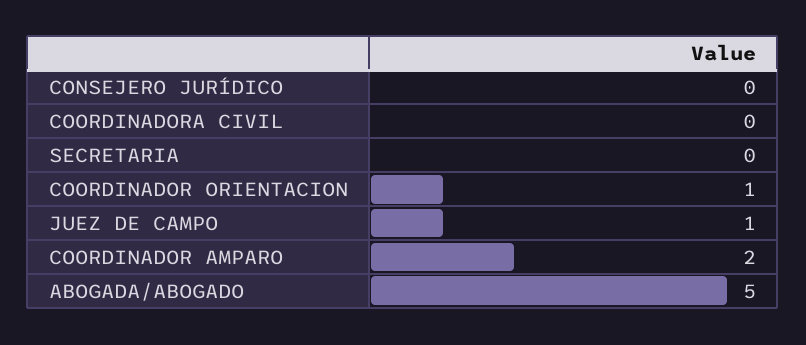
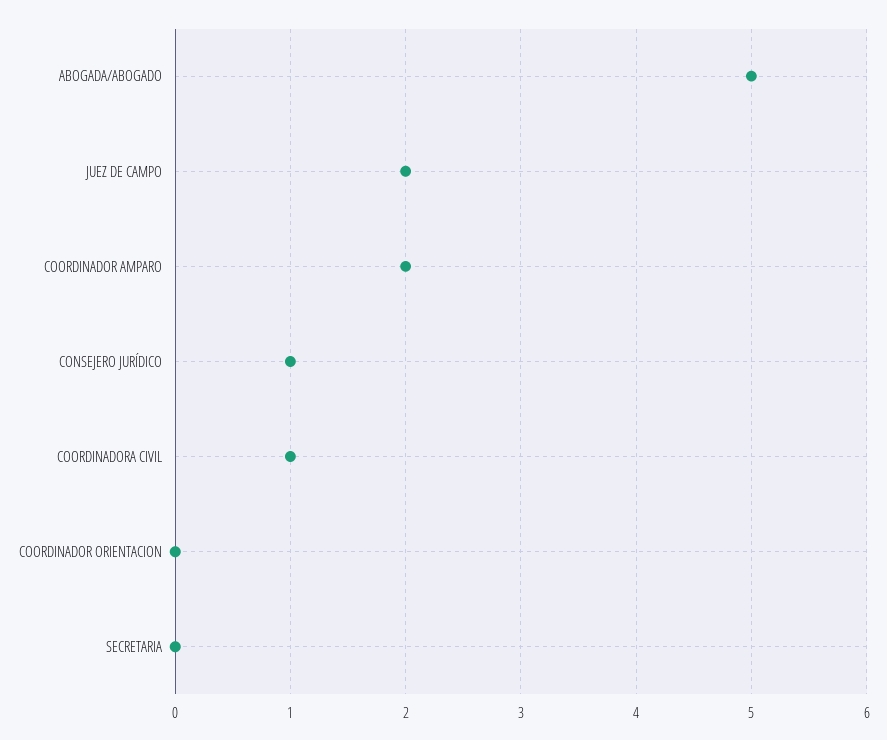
  {
-   "CONSEJERO JURÍDICO": 0,
+   "CONSEJERO JURÍDICO": 1,
-   "COORDINADORA CIVIL": 0,
+   "COORDINADORA CIVIL": 1,
    "SECRETARIA": 0,
-   "COORDINADOR ORIENTACION": 1,
+   "COORDINADOR ORIENTACION": 0,
-   "JUEZ DE CAMPO": 1,
+   "JUEZ DE CAMPO": 2,
    "COORDINADOR AMPARO": 2,
    "ABOGADA/ABOGADO": 5
  }

